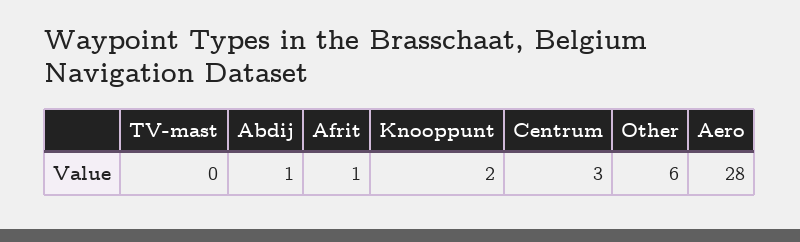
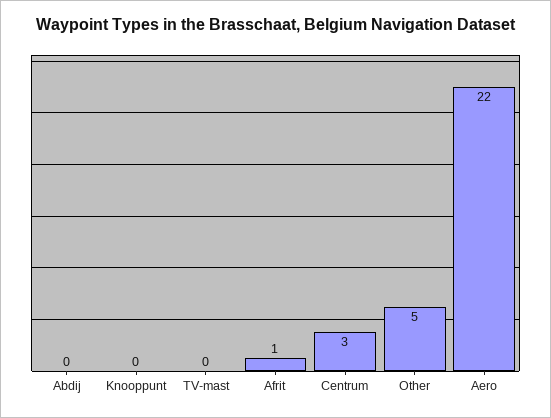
  {
    "TV-mast": 0,
-   "Abdij": 1,
+   "Abdij": 0,
    "Afrit": 1,
-   "Knooppunt": 2,
+   "Knooppunt": 0,
    "Centrum": 3,
-   "Other": 6,
+   "Other": 5,
-   "Aero": 28
+   "Aero": 22
  }

